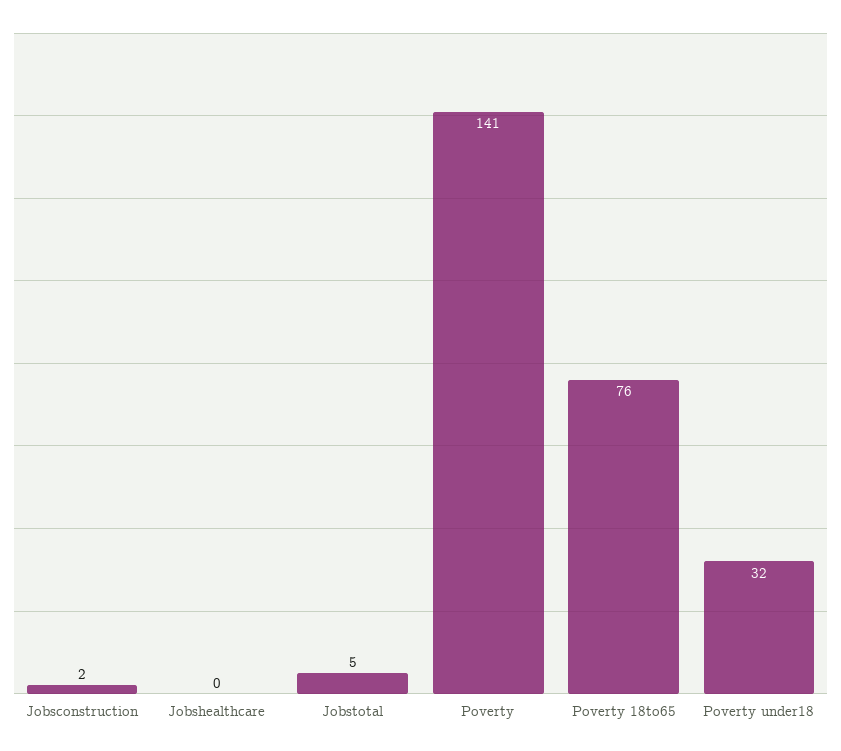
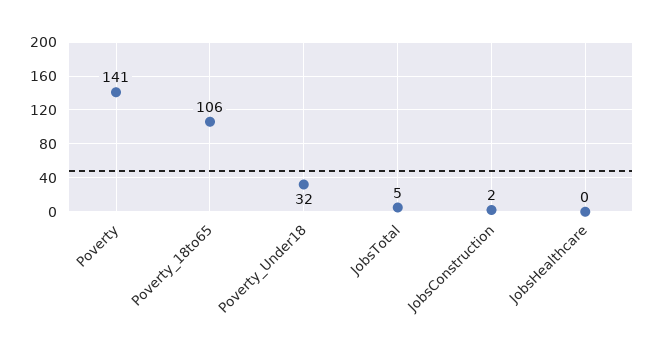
  {
    "Jobsconstruction": 2,
    "Jobshealthcare": 0,
    "Jobstotal": 5,
    "Poverty": 141,
-   "Poverty 18to65": 76,
+   "Poverty 18to65": 106,
    "Poverty under18": 32
  }

